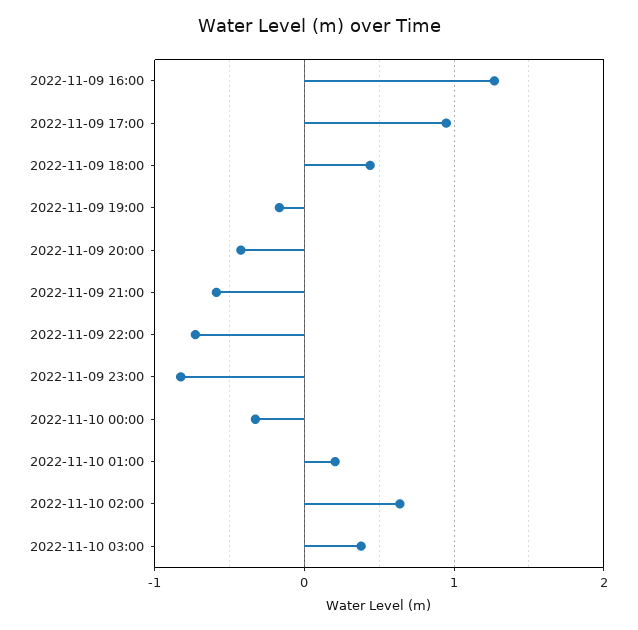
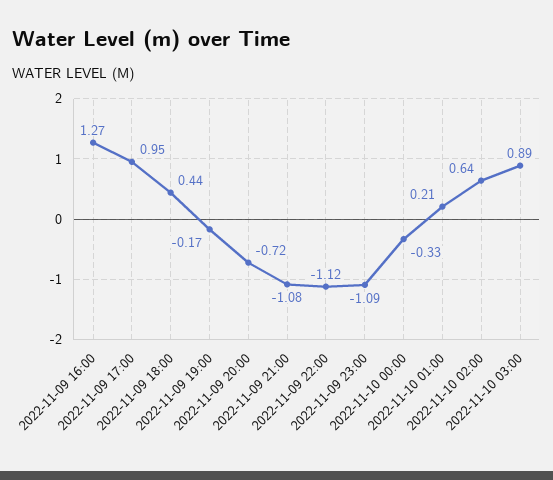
  {
    "2022-11-09 16:00": 1.27,
    "2022-11-09 17:00": 0.95,
    "2022-11-09 18:00": 0.44,
    "2022-11-09 19:00": -0.17,
-   "2022-11-09 20:00": -0.4,
+   "2022-11-09 20:00": -0.72,
-   "2022-11-09 21:00": -0.6,
+   "2022-11-09 21:00": -1.08,
-   "2022-11-09 22:00": -0.7,
+   "2022-11-09 22:00": -1.12,
-   "2022-11-09 23:00": -0.8,
+   "2022-11-09 23:00": -1.09,
    "2022-11-10 00:00": -0.33,
    "2022-11-10 01:00": 0.21,
    "2022-11-10 02:00": 0.64,
-   "2022-11-10 03:00": 0.4
+   "2022-11-10 03:00": 0.89
  }

